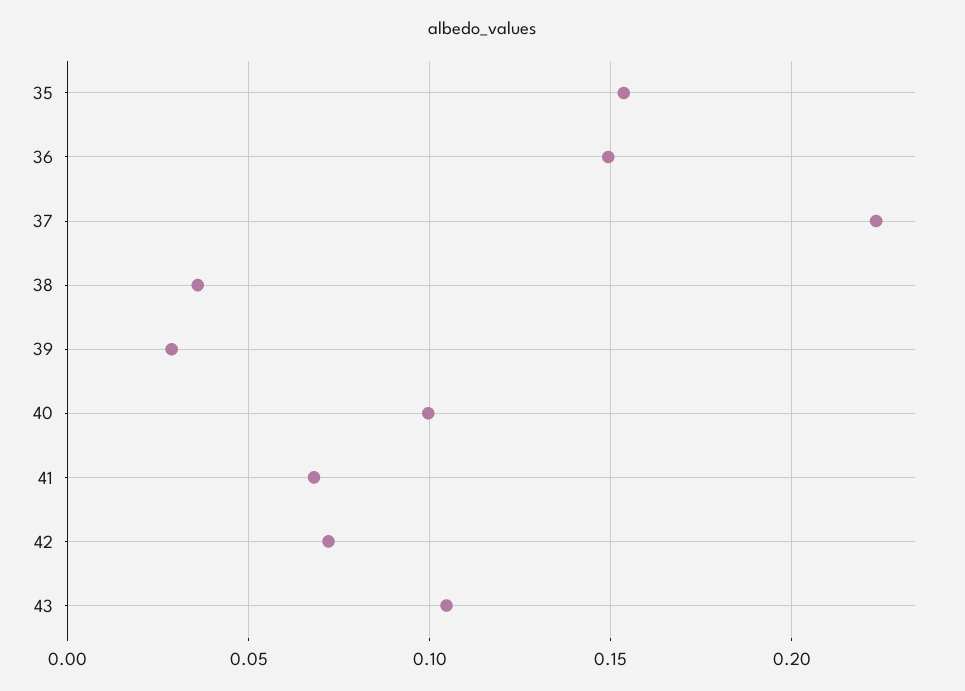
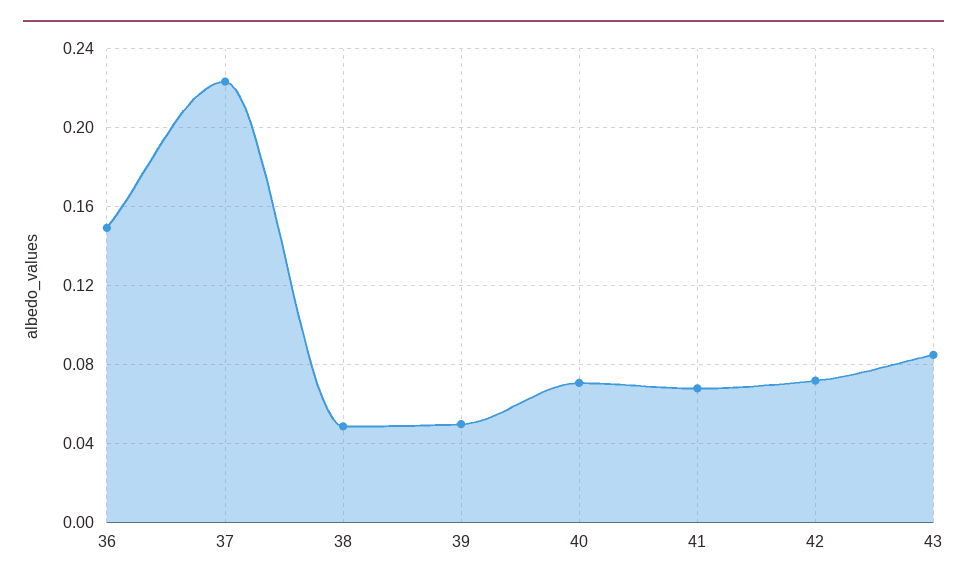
  {
-   "35": 0.155,
    "36": 0.15,
    "37": 0.225,
-   "38": 0.035,
+   "38": 0.05,
-   "39": 0.03,
+   "39": 0.05,
-   "40": 0.1,
+   "40": 0.07,
    "41": 0.07,
    "42": 0.07,
-   "43": 0.105
+   "43": 0.085
  }

